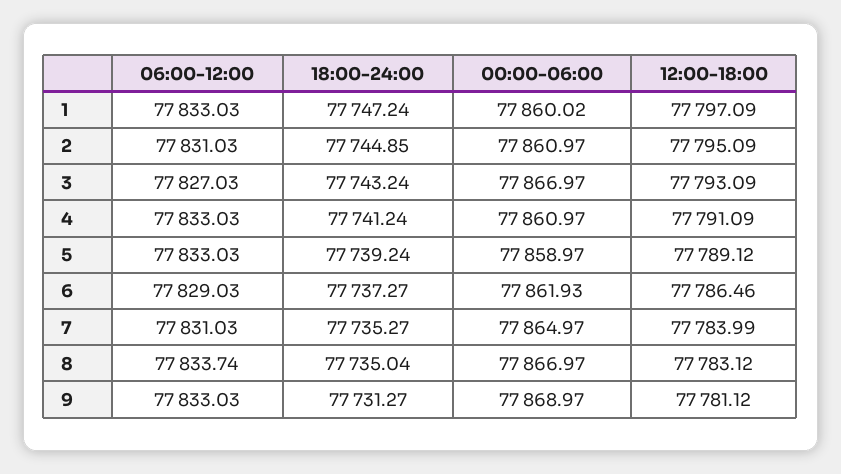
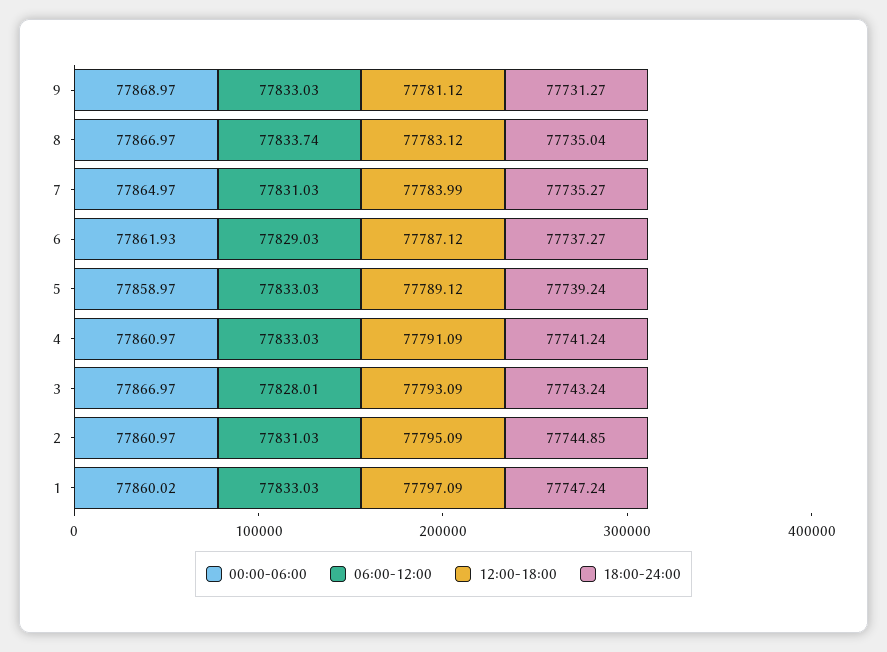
  {
    "06:00-12:00": {
      "1": 77833.03,
      "2": 77831.03,
-     "3": 77827.03,
+     "3": 77828.01,
      "4": 77833.03,
      "5": 77833.03,
      "6": 77829.03,
      "7": 77831.03,
      "8": 77833.74,
      "9": 77833.03
    },
    "18:00-24:00": {
      "1": 77747.24,
      "2": 77744.85,
      "3": 77743.24,
      "4": 77741.24,
      "5": 77739.24,
      "6": 77737.27,
      "7": 77735.27,
      "8": 77735.04,
      "9": 77731.27
    },
    "00:00-06:00": {
      "1": 77860.02,
      "2": 77860.97,
      "3": 77866.97,
      "4": 77860.97,
      "5": 77858.97,
      "6": 77861.93,
      "7": 77864.97,
      "8": 77866.97,
      "9": 77868.97
    },
    "12:00-18:00": {
      "1": 77797.09,
      "2": 77795.09,
      "3": 77793.09,
      "4": 77791.09,
      "5": 77789.12,
-     "6": 77786.46,
+     "6": 77787.12,
      "7": 77783.99,
      "8": 77783.12,
      "9": 77781.12
    }
  }

